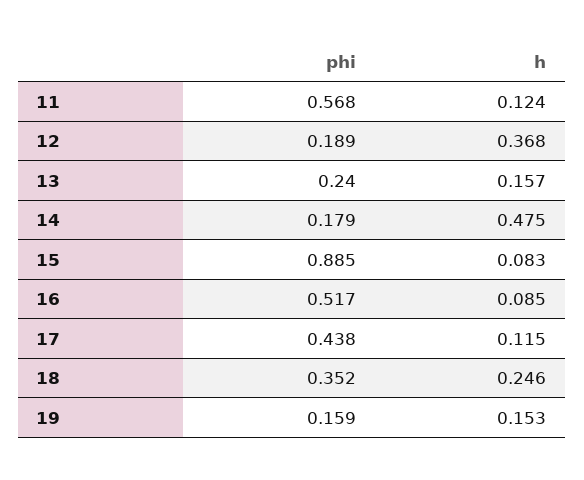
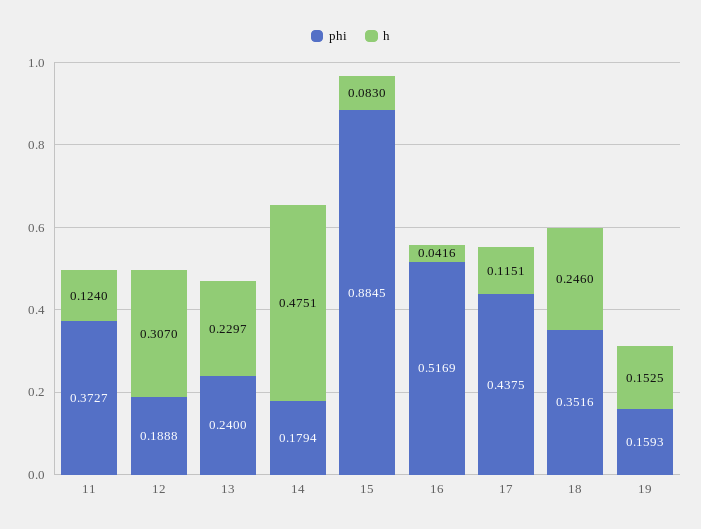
  {
    "phi": {
-     "11": 0.568,
+     "11": 0.3727,
      "12": 0.1888,
      "13": 0.24,
      "14": 0.1794,
      "15": 0.8845,
      "16": 0.5169,
      "17": 0.4375,
      "18": 0.3516,
      "19": 0.1593
    },
    "h": {
      "11": 0.124,
-     "12": 0.368,
+     "12": 0.307,
-     "13": 0.157,
+     "13": 0.2297,
      "14": 0.4751,
      "15": 0.083,
-     "16": 0.085,
+     "16": 0.0416,
      "17": 0.1151,
      "18": 0.246,
      "19": 0.1525
    }
  }

